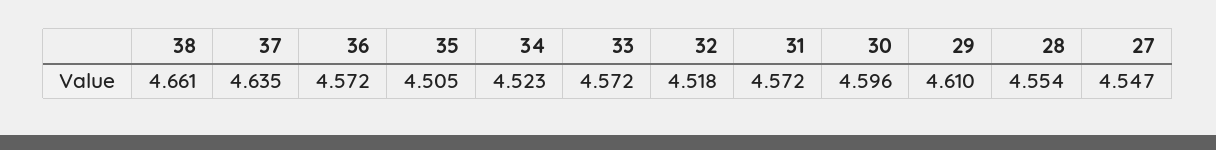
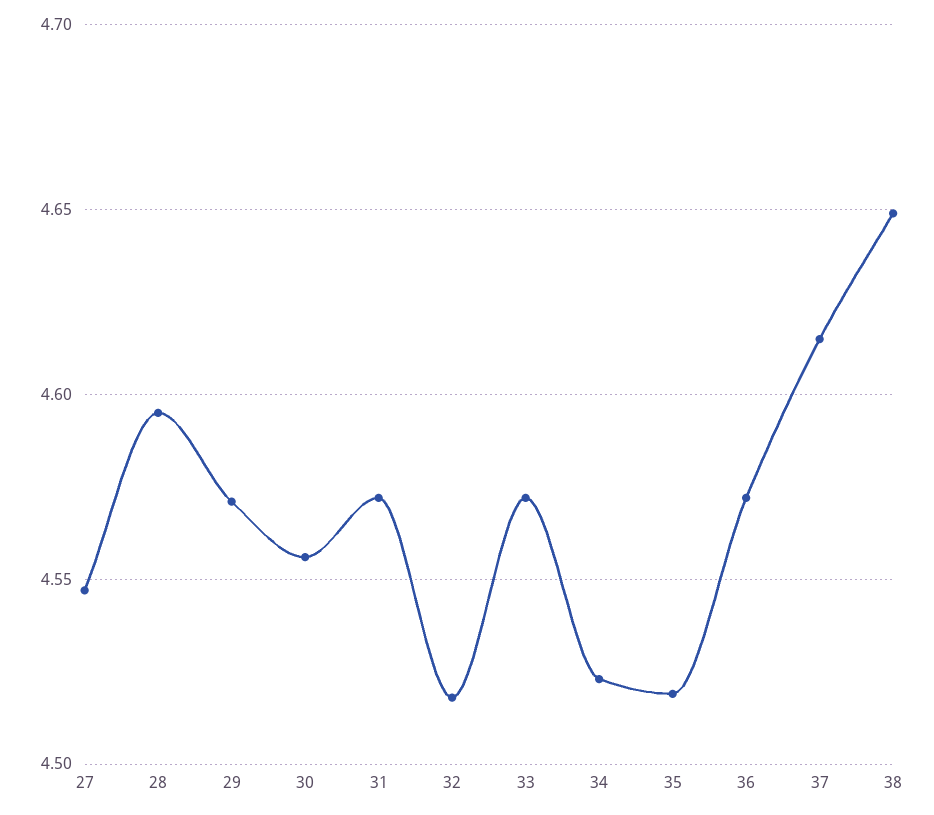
  {
-   "38": 4.661,
+   "38": 4.65,
-   "37": 4.635,
+   "37": 4.615,
    "36": 4.572,
-   "35": 4.505,
+   "35": 4.52,
    "34": 4.523,
    "33": 4.572,
    "32": 4.518,
    "31": 4.572,
-   "30": 4.596,
+   "30": 4.555,
-   "29": 4.61,
+   "29": 4.57,
-   "28": 4.554,
+   "28": 4.595,
    "27": 4.547
  }

